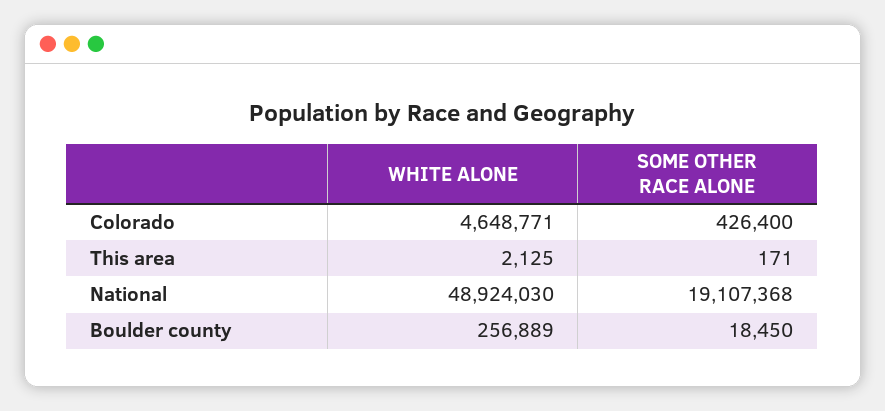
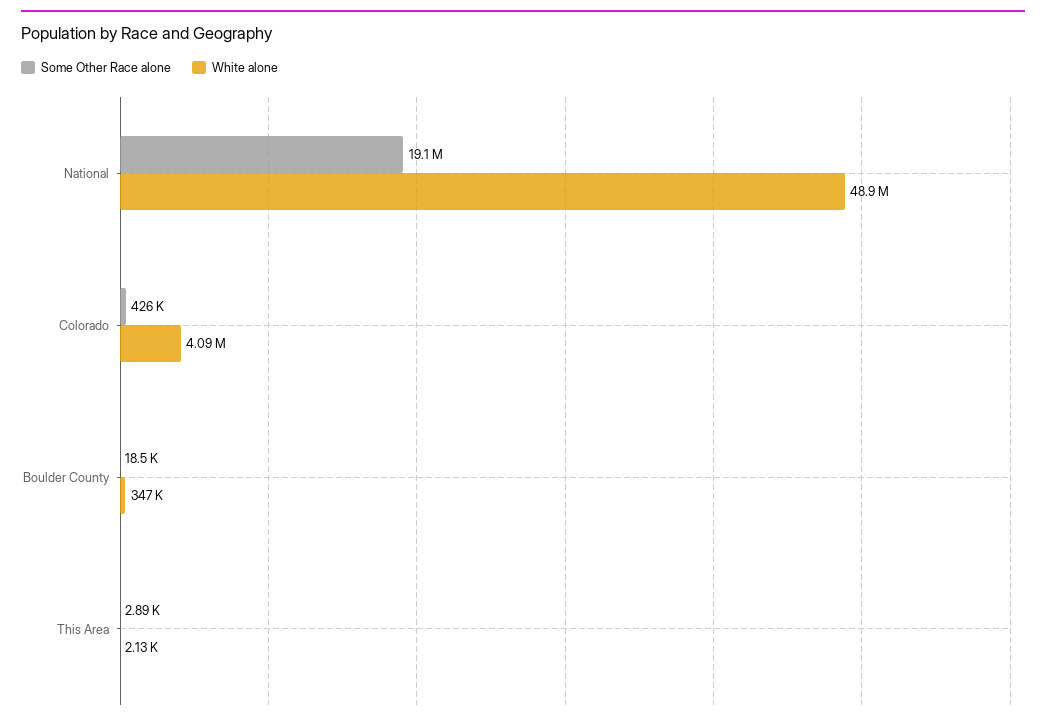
  {
    "WHITE ALONE": {
-     "Colorado": 4648771,
+     "Colorado": 4090000,
      "This area": 2125,
      "National": 48924030,
-     "Boulder county": 256889
+     "Boulder county": 347000
    },
    "SOME OTHER RACE ALONE": {
      "Colorado": 426400,
-     "This area": 171,
+     "This area": 2890,
      "National": 19107368,
      "Boulder county": 18450
    }
  }

